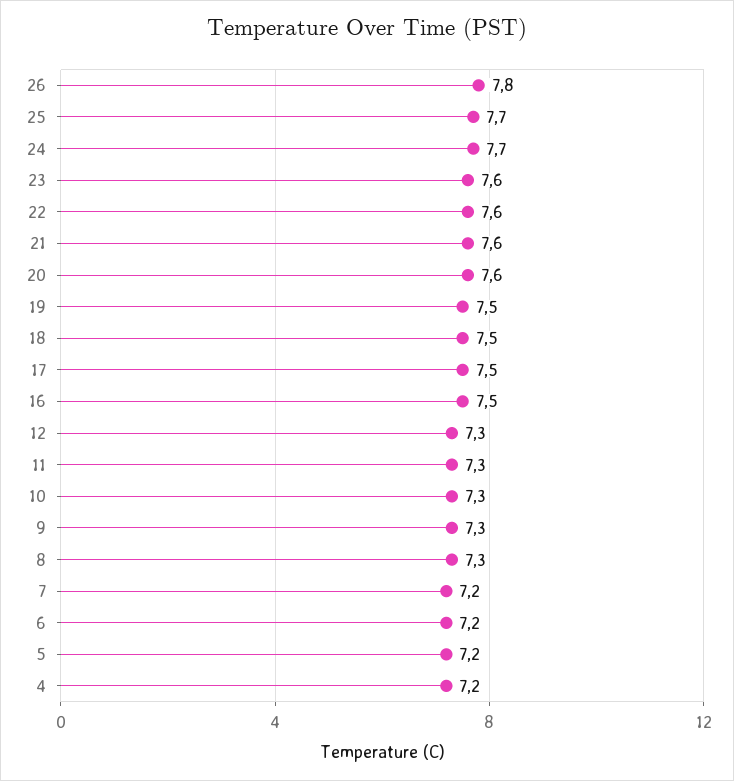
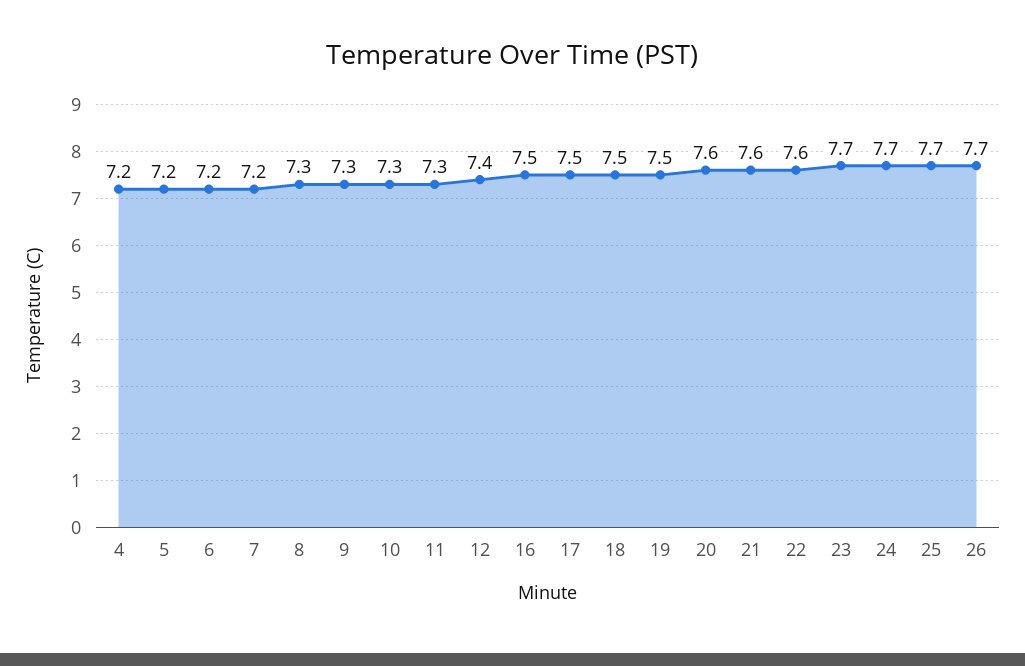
  {
-   "26": 7.8,
+   "26": 7.7,
    "25": 7.7,
    "24": 7.7,
-   "23": 7.6,
+   "23": 7.7,
    "22": 7.6,
    "21": 7.6,
    "20": 7.6,
    "19": 7.5,
    "18": 7.5,
    "17": 7.5,
    "16": 7.5,
-   "12": 7.3,
+   "12": 7.4,
    "11": 7.3,
    "10": 7.3,
    "9": 7.3,
    "8": 7.3,
    "7": 7.2,
    "6": 7.2,
    "5": 7.2,
    "4": 7.2
  }

